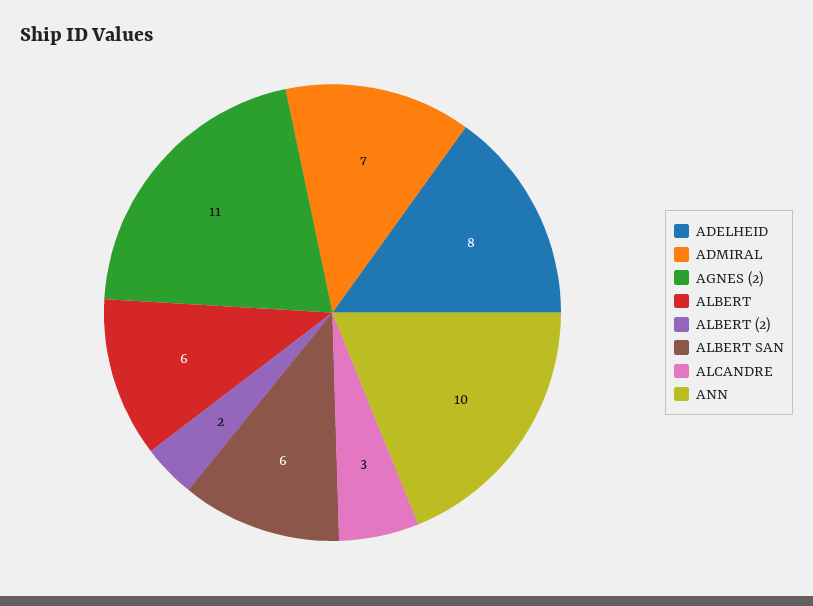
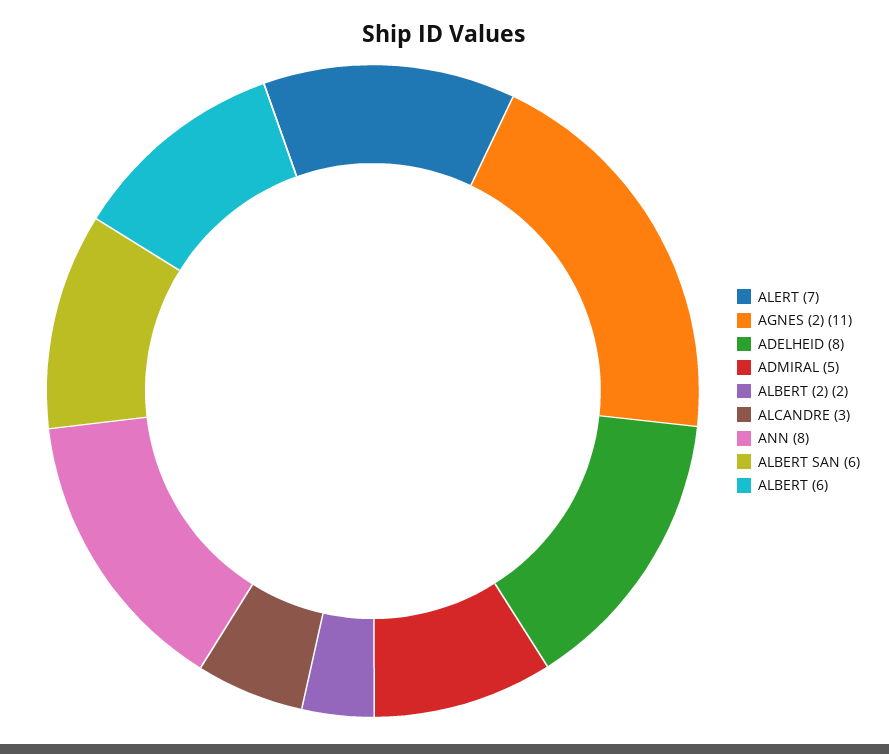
  {
    "ADELHEID": 8,
-   "ADMIRAL": 7,
+   "ADMIRAL": 5,
    "AGNES (2)": 11,
    "ALBERT": 6,
    "ALBERT (2)": 2,
    "ALBERT SAN": 6,
    "ALCANDRE": 3,
-   "ANN": 10
+   "ANN": 8,
+   "ALERT": 7
  }

